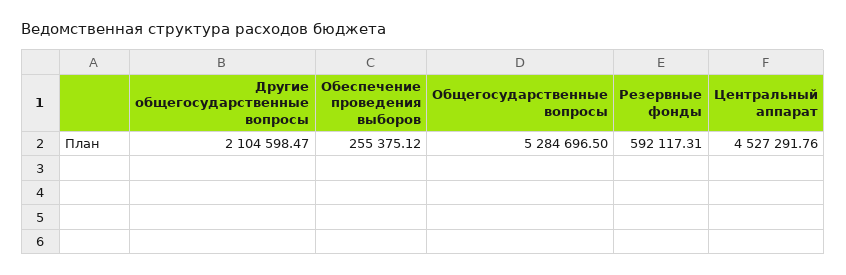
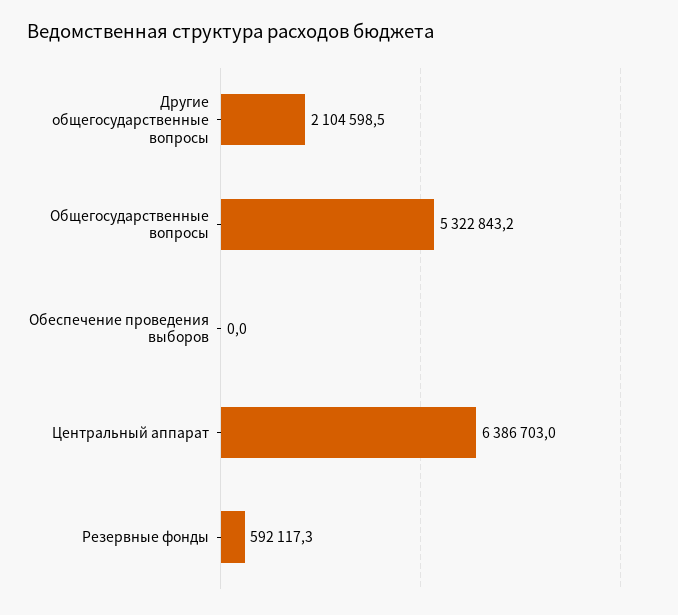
  {
    "Другие общегосударственные вопросы": 2104598.47,
-   "Обеспечение проведения выборов": 255375.12,
+   "Обеспечение проведения выборов": 0,
-   "Общегосударственные вопросы": 5284696.5,
+   "Общегосударственные вопросы": 5322843.2,
    "Резервные фонды": 592117.31,
-   "Центральный аппарат": 4527291.76
+   "Центральный аппарат": 6386703
  }

